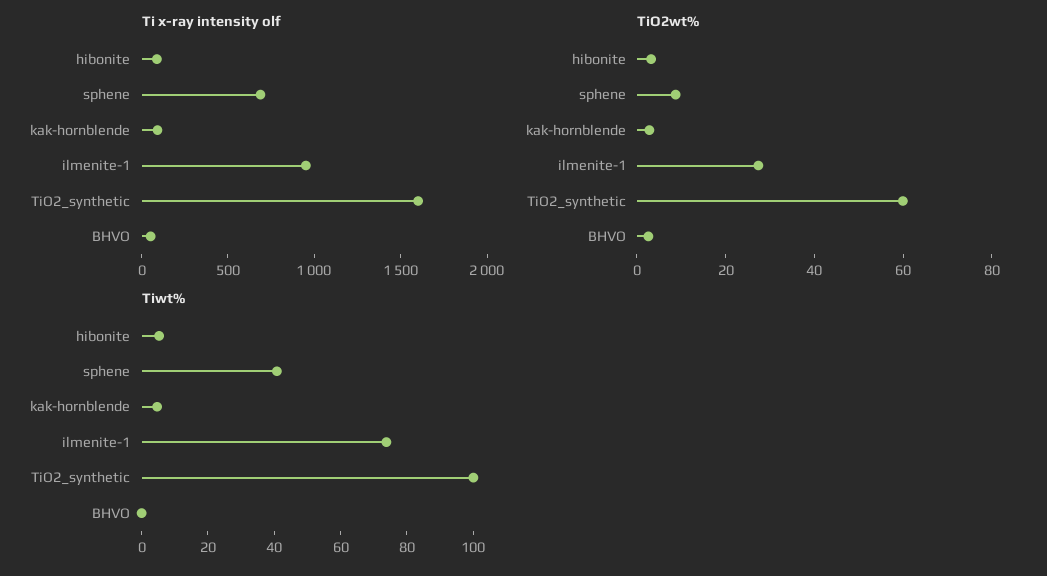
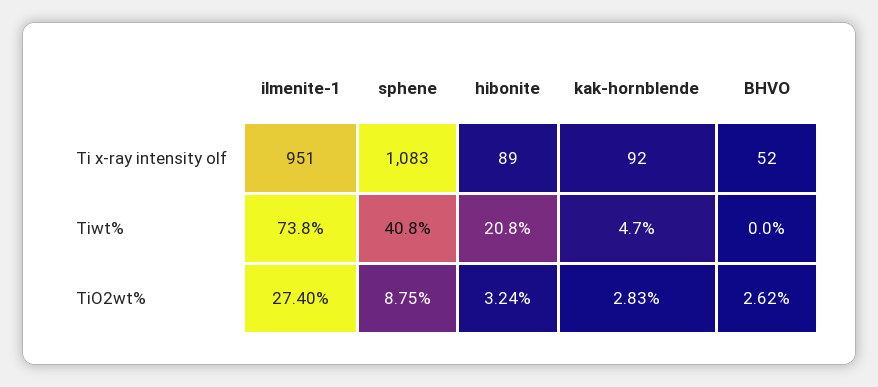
  {
    "Ti x-ray intensity olf": {
      "hibonite": 89,
-     "sphene": 700,
+     "sphene": 1083,
      "kak-hornblende": 92,
      "ilmenite-1": 951,
-     "TiO2_synthetic": 1600,
      "BHVO": 52
    },
    "TiO2wt%": {
      "hibonite": 3.24,
      "sphene": 8.75,
      "kak-hornblende": 2.83,
      "ilmenite-1": 27.4,
-     "TiO2_synthetic": 60,
      "BHVO": 2.62
    },
    "Tiwt%": {
-     "hibonite": 5,
+     "hibonite": 20.8,
      "sphene": 40.8,
      "kak-hornblende": 4.7,
      "ilmenite-1": 73.8,
-     "TiO2_synthetic": 100,
      "BHVO": 0
    }
  }

